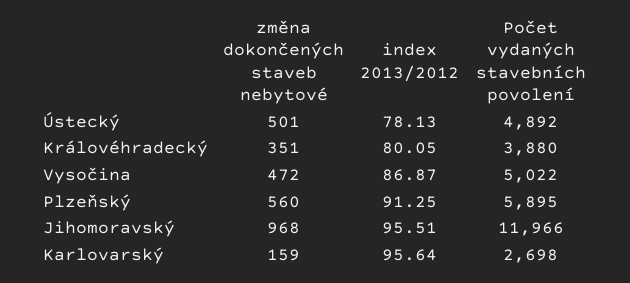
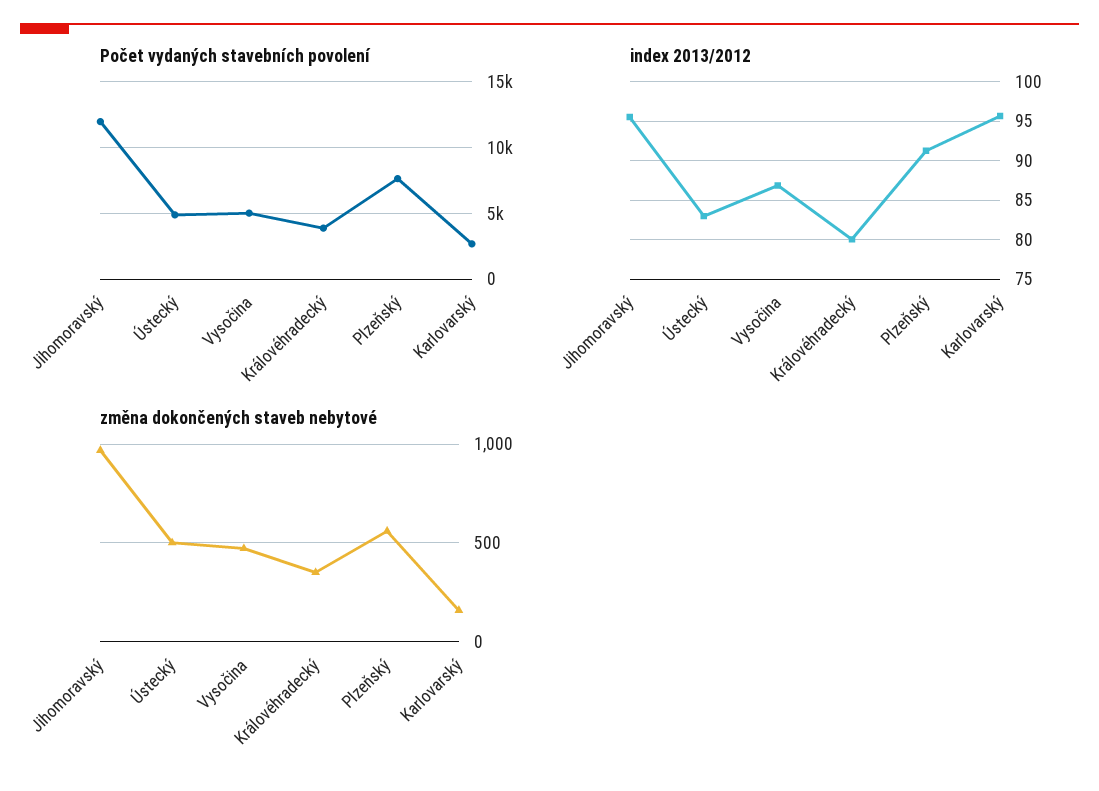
  {
    "změna dokončených staveb nebytové": {
      "Ústecký": 501,
      "Královéhradecký": 351,
      "Vysočina": 472,
      "Plzeňský": 560,
      "Jihomoravský": 968,
      "Karlovarský": 159
    },
    "index 2013/2012": {
-     "Ústecký": 78.13,
+     "Ústecký": 83,
      "Královéhradecký": 80.05,
      "Vysočina": 86.87,
      "Plzeňský": 91.25,
      "Jihomoravský": 95.51,
      "Karlovarský": 95.64
    },
    "Počet vydaných stavebních povolení": {
      "Ústecký": 4892,
      "Královéhradecký": 3880,
      "Vysočina": 5022,
-     "Plzeňský": 5895,
+     "Plzeňský": 7500,
      "Jihomoravský": 11966,
      "Karlovarský": 2698
    }
  }

